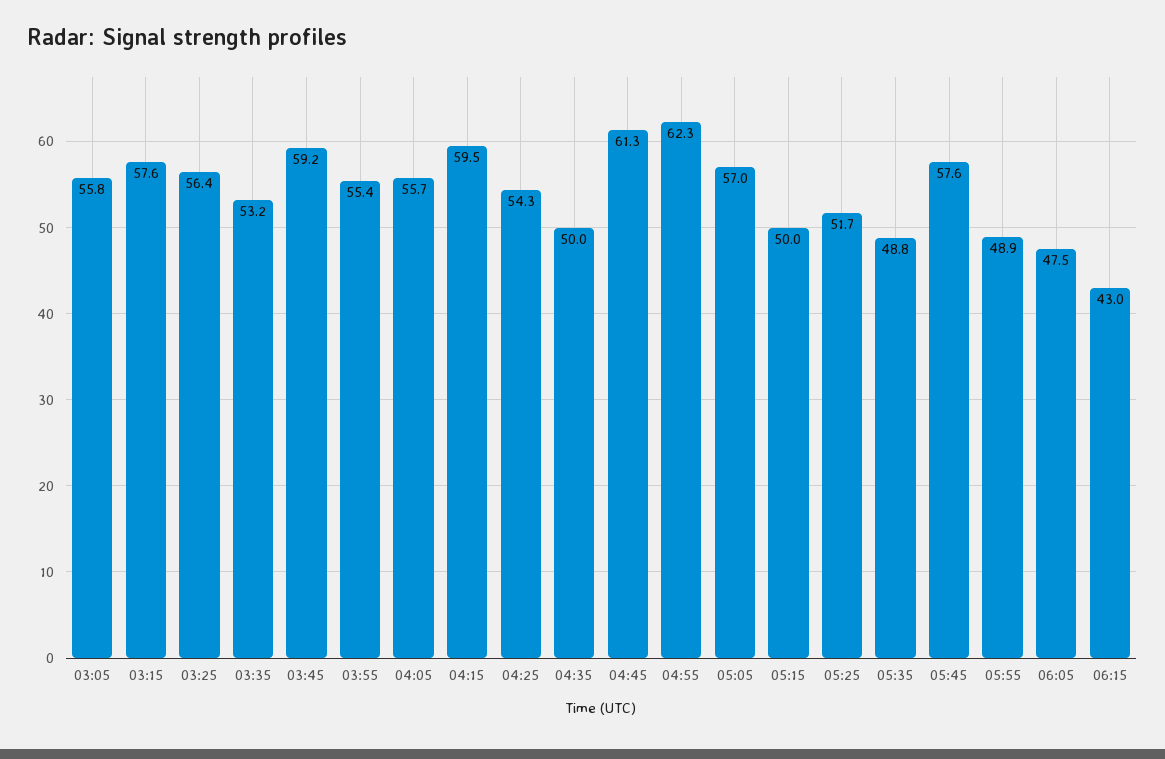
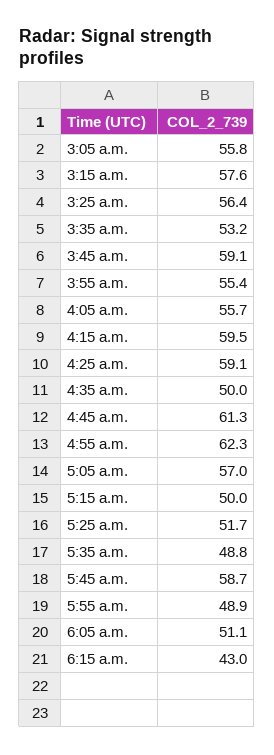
  {
    "03:05": 55.8,
    "03:15": 57.6,
    "03:25": 56.4,
    "03:35": 53.2,
-   "03:45": 59.2,
+   "03:45": 59.1,
    "03:55": 55.4,
    "04:05": 55.7,
    "04:15": 59.5,
-   "04:25": 54.3,
+   "04:25": 59.1,
    "04:35": 50,
    "04:45": 61.3,
    "04:55": 62.3,
    "05:05": 57,
    "05:15": 50,
    "05:25": 51.7,
    "05:35": 48.8,
-   "05:45": 57.6,
+   "05:45": 58.7,
    "05:55": 48.9,
-   "06:05": 47.5,
+   "06:05": 51.1,
    "06:15": 43
  }

